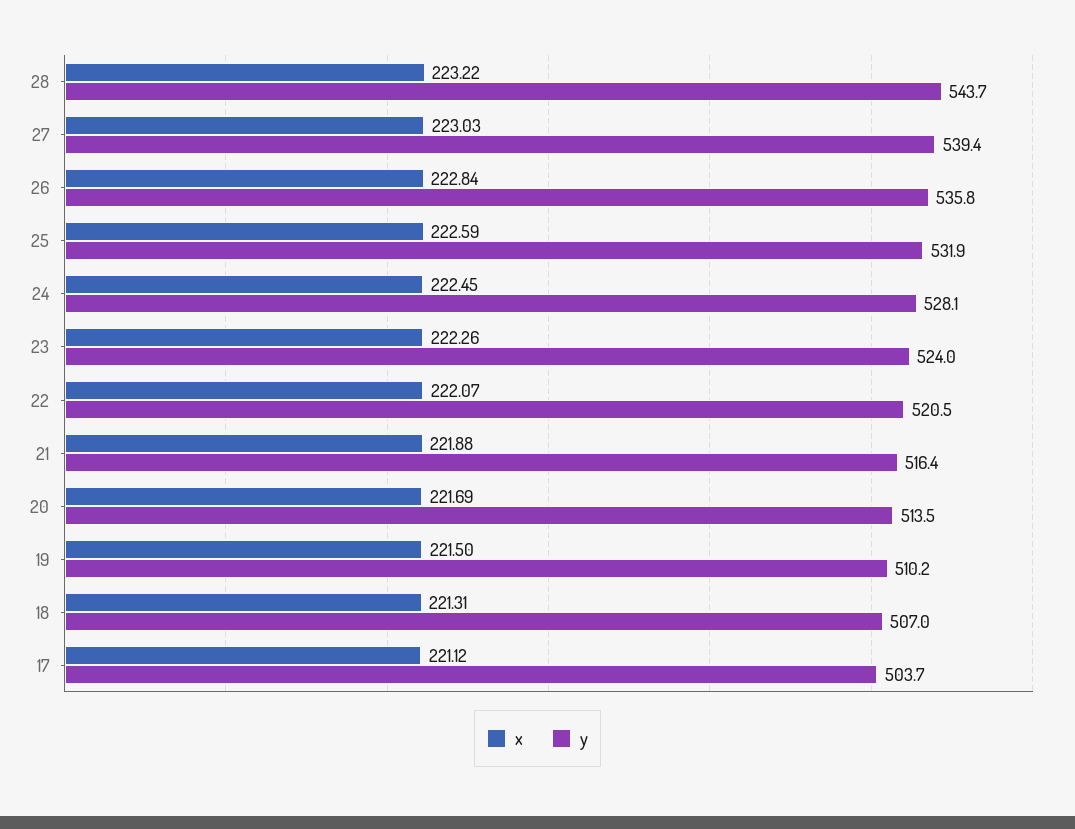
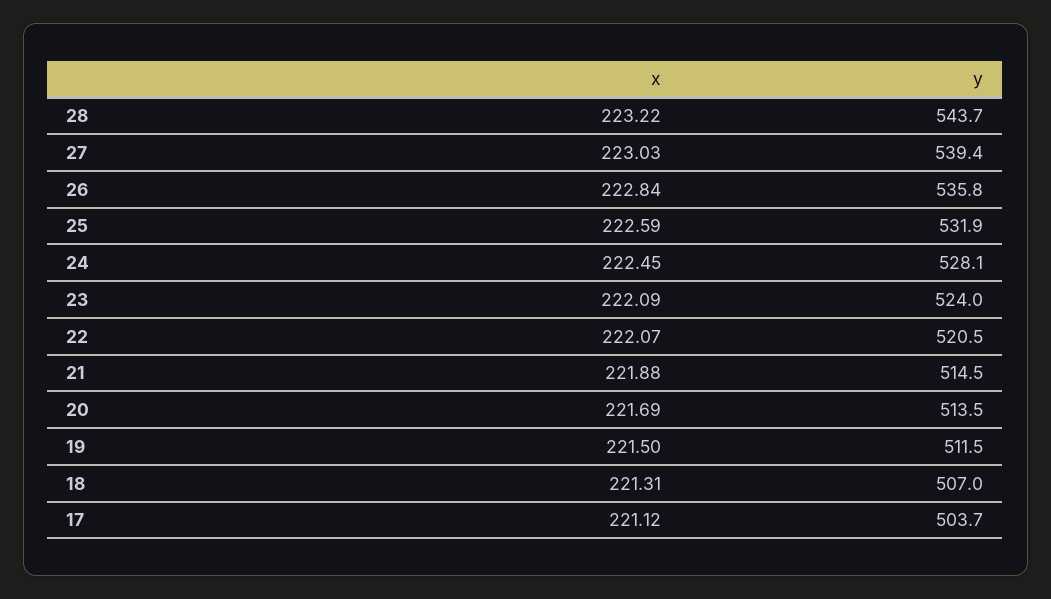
  {
    "x": {
      "28": 223.22,
      "27": 223.03,
      "26": 222.84,
      "25": 222.59,
      "24": 222.45,
-     "23": 222.26,
+     "23": 222.09,
      "22": 222.07,
      "21": 221.88,
      "20": 221.69,
      "19": 221.5,
      "18": 221.31,
      "17": 221.12
    },
    "y": {
      "28": 543.7,
      "27": 539.4,
      "26": 535.8,
      "25": 531.9,
      "24": 528.1,
      "23": 524,
      "22": 520.5,
-     "21": 516.4,
+     "21": 514.5,
      "20": 513.5,
-     "19": 510.2,
+     "19": 511.5,
      "18": 507,
      "17": 503.7
    }
  }

